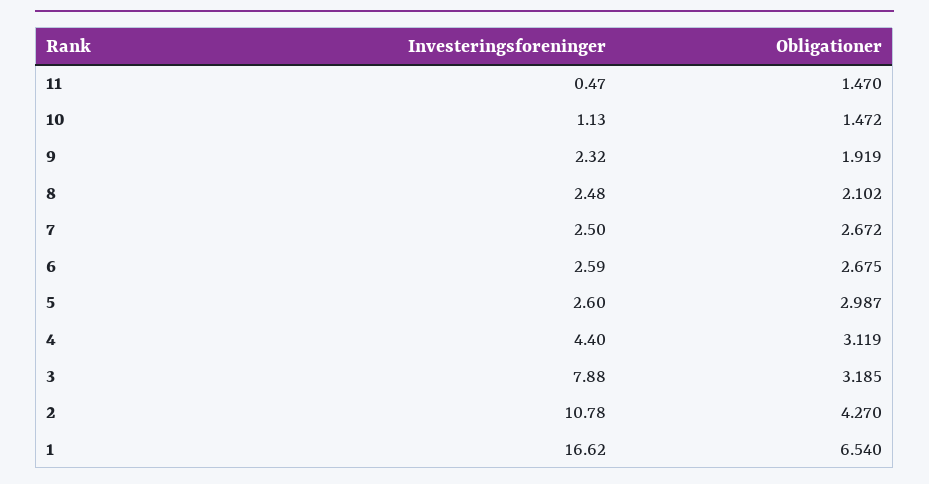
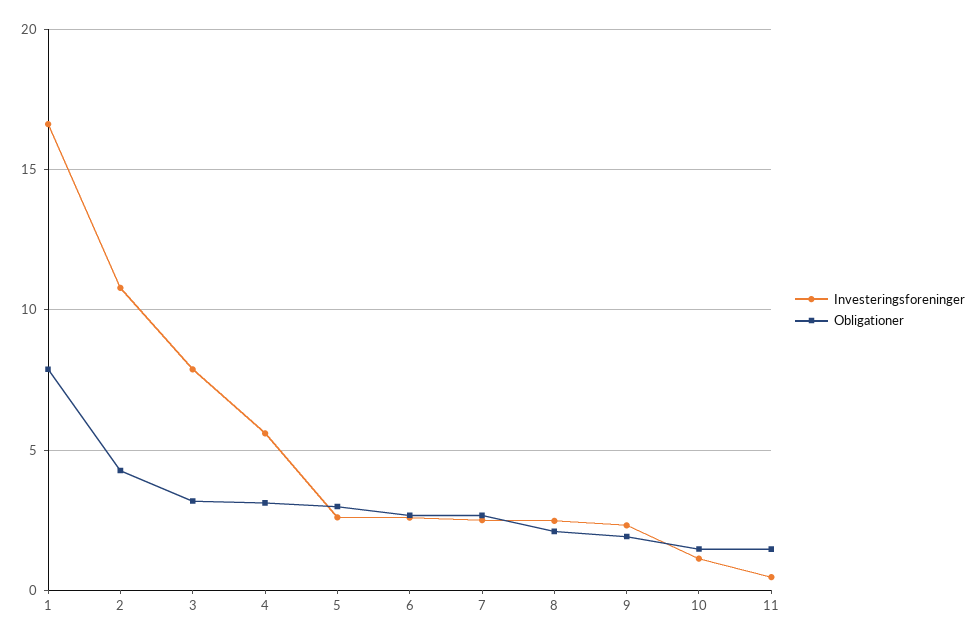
  {
    "Investeringsforeninger": {
      "11": 0.47,
      "10": 1.13,
      "9": 2.32,
      "8": 2.48,
      "7": 2.5,
      "6": 2.59,
      "5": 2.6,
-     "4": 4.4,
+     "4": 5.5,
      "3": 7.88,
      "2": 10.78,
      "1": 16.62
    },
    "Obligationer": {
      "11": 1.47,
      "10": 1.472,
      "9": 1.919,
      "8": 2.102,
      "7": 2.672,
      "6": 2.675,
      "5": 2.987,
      "4": 3.119,
      "3": 3.185,
      "2": 4.27,
-     "1": 6.54
+     "1": 8
    }
  }

